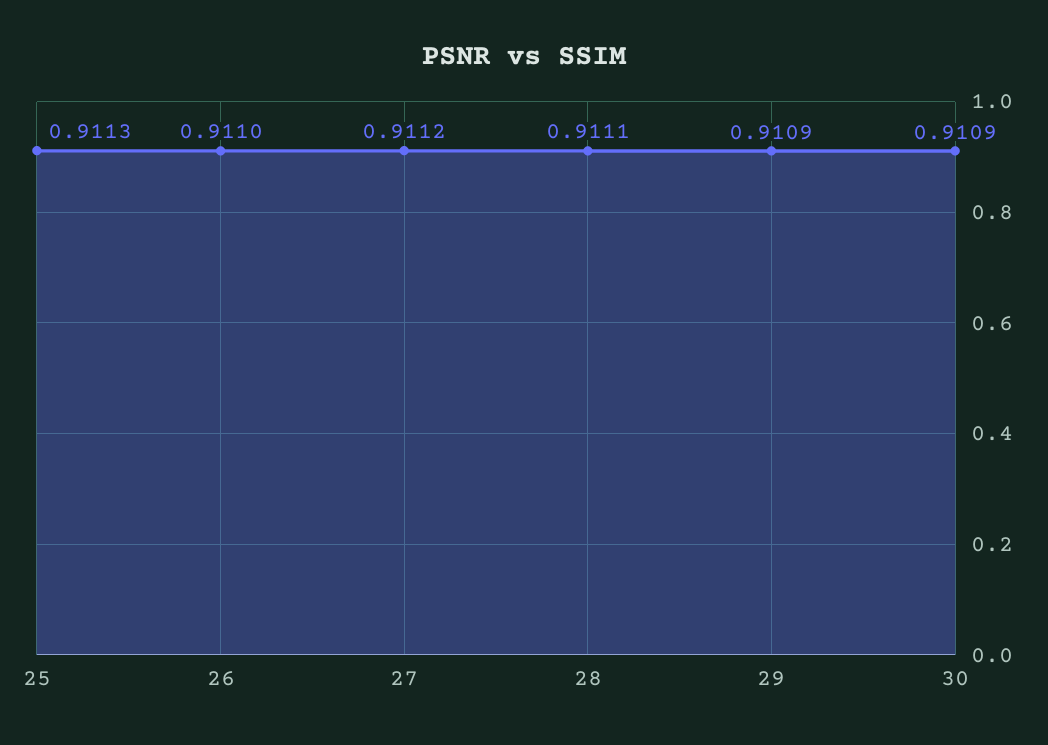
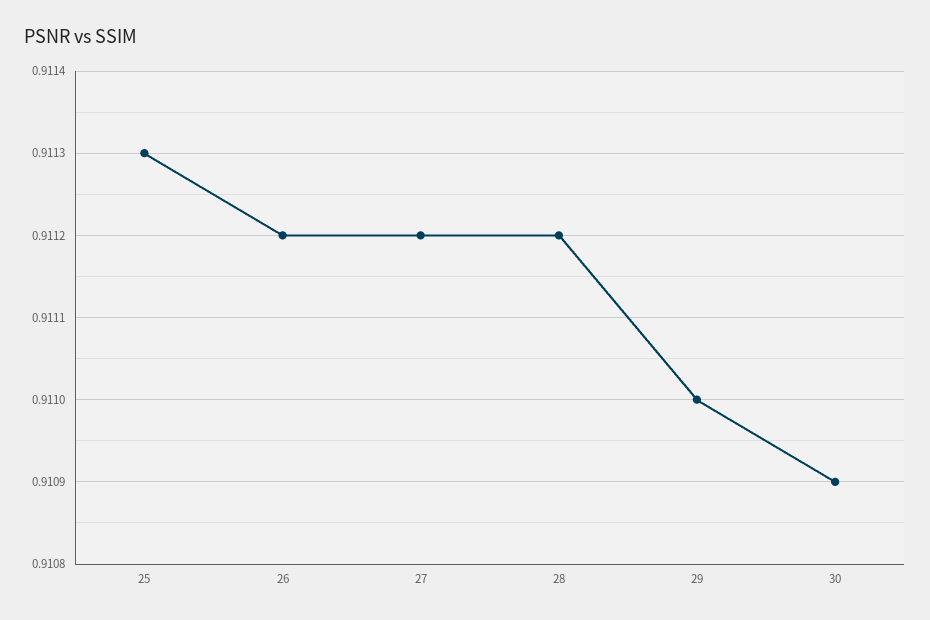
  {
    "25": 0.9113,
-   "26": 0.911,
+   "26": 0.9112,
    "27": 0.9112,
-   "28": 0.9111,
+   "28": 0.9112,
-   "29": 0.9109,
+   "29": 0.911,
    "30": 0.9109
  }

